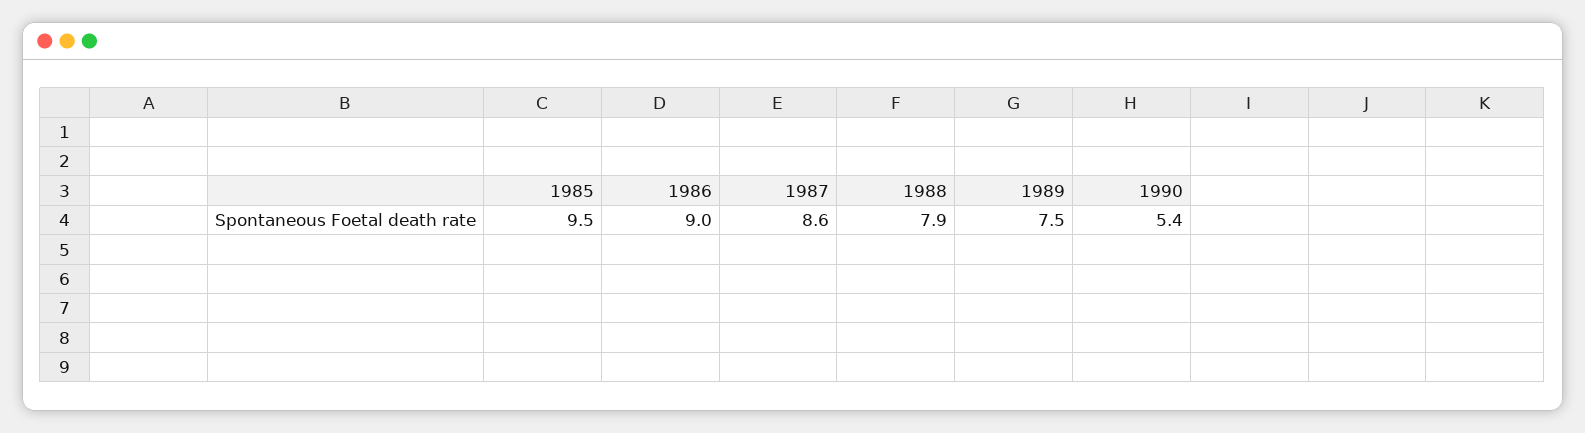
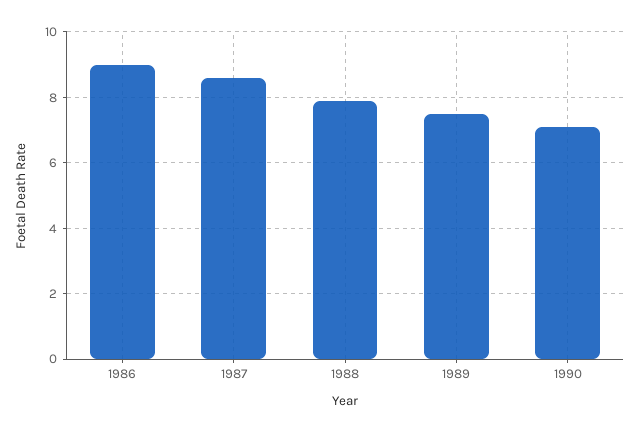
  {
-   "1985": 9.5,
    "1986": 9,
    "1987": 8.6,
    "1988": 7.9,
    "1989": 7.5,
-   "1990": 5.4
+   "1990": 7
  }

